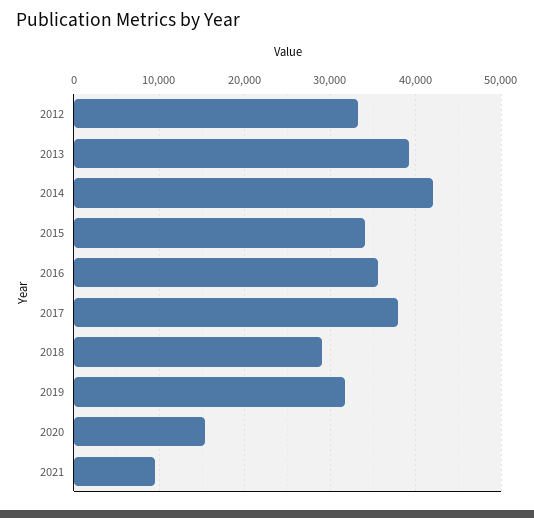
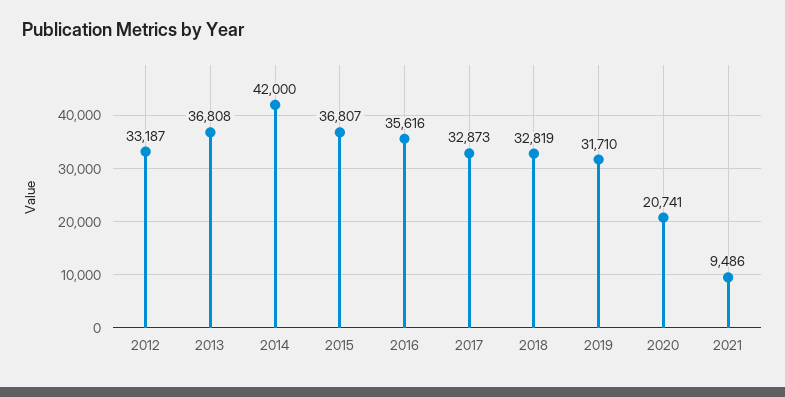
  {
    "2012": 33187,
-   "2013": 39000,
+   "2013": 36808,
    "2014": 42000,
-   "2015": 34000,
+   "2015": 36807,
    "2016": 35616,
-   "2017": 38000,
+   "2017": 32873,
-   "2018": 29000,
+   "2018": 32819,
    "2019": 31710,
-   "2020": 15000,
+   "2020": 20741,
    "2021": 9486
  }

